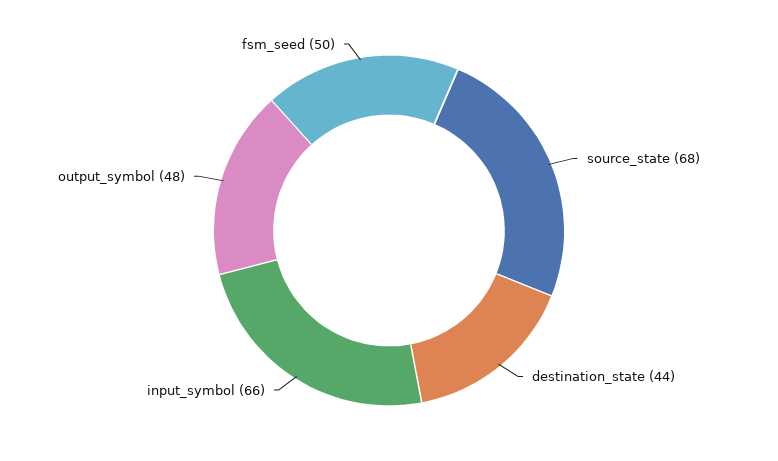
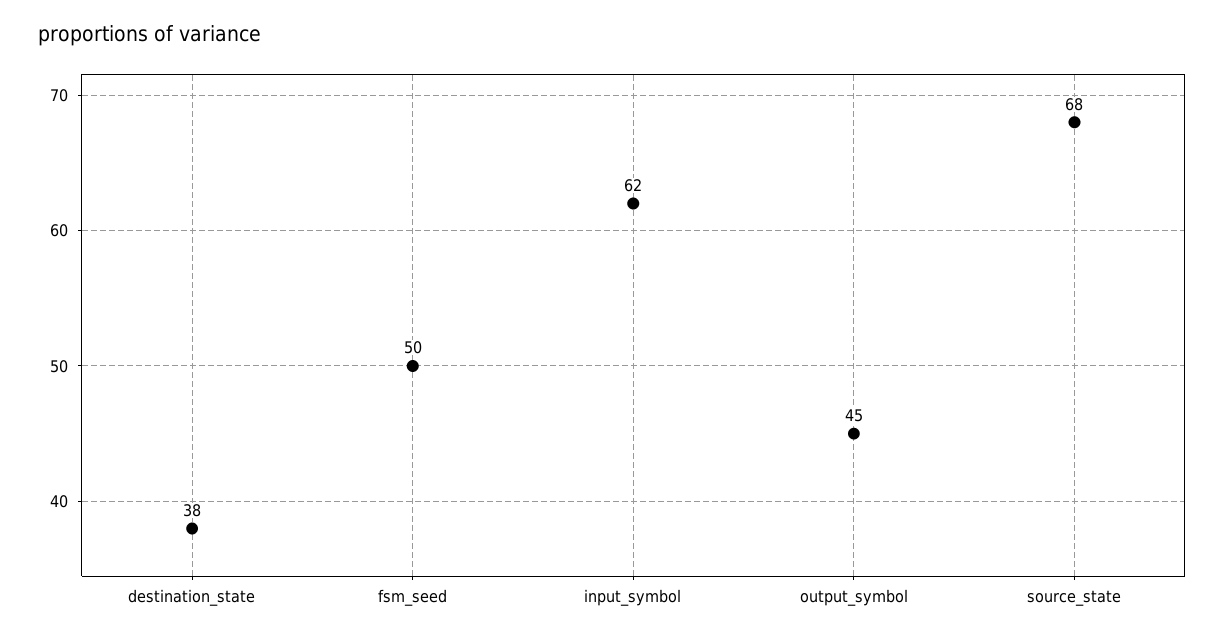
  {
    "source_state": 68,
-   "destination_state": 44,
+   "destination_state": 38,
-   "input_symbol": 66,
+   "input_symbol": 62,
-   "output_symbol": 48,
+   "output_symbol": 45,
    "fsm_seed": 50
  }

